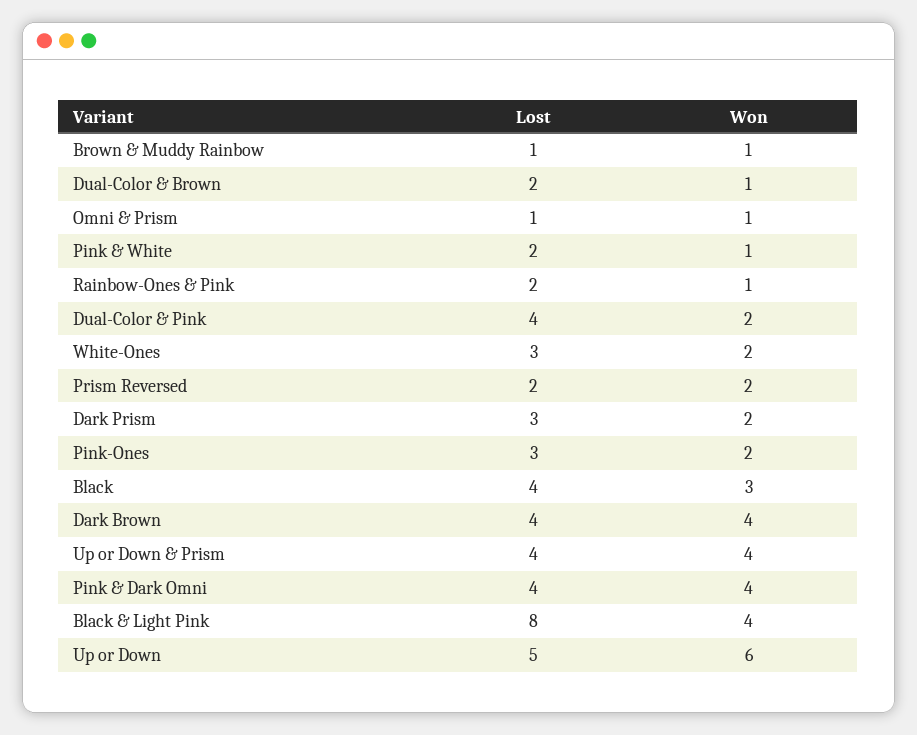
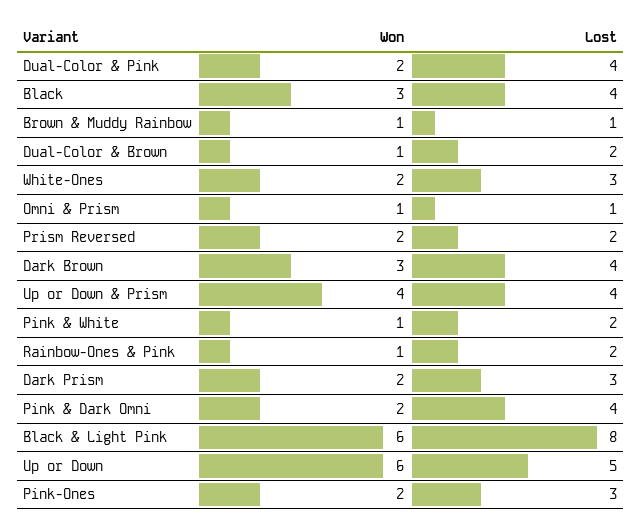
  {
    "Lost": {
      "Brown & Muddy Rainbow": 1,
      "Dual-Color & Brown": 2,
      "Omni & Prism": 1,
      "Pink & White": 2,
      "Rainbow-Ones & Pink": 2,
      "Dual-Color & Pink": 4,
      "White-Ones": 3,
      "Prism Reversed": 2,
      "Dark Prism": 3,
      "Pink-Ones": 3,
      "Black": 4,
      "Dark Brown": 4,
      "Up or Down & Prism": 4,
      "Pink & Dark Omni": 4,
      "Black & Light Pink": 8,
      "Up or Down": 5
    },
    "Won": {
      "Brown & Muddy Rainbow": 1,
      "Dual-Color & Brown": 1,
      "Omni & Prism": 1,
      "Pink & White": 1,
      "Rainbow-Ones & Pink": 1,
      "Dual-Color & Pink": 2,
      "White-Ones": 2,
      "Prism Reversed": 2,
      "Dark Prism": 2,
      "Pink-Ones": 2,
      "Black": 3,
-     "Dark Brown": 4,
+     "Dark Brown": 3,
      "Up or Down & Prism": 4,
-     "Pink & Dark Omni": 4,
+     "Pink & Dark Omni": 2,
-     "Black & Light Pink": 4,
+     "Black & Light Pink": 6,
      "Up or Down": 6
    }
  }

